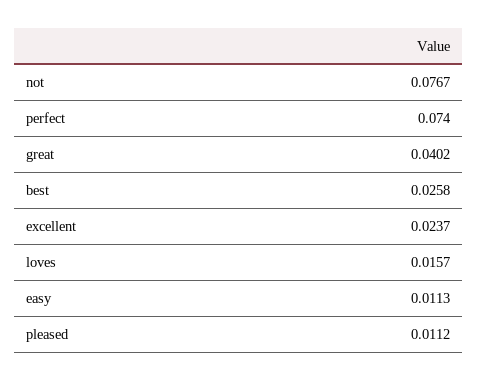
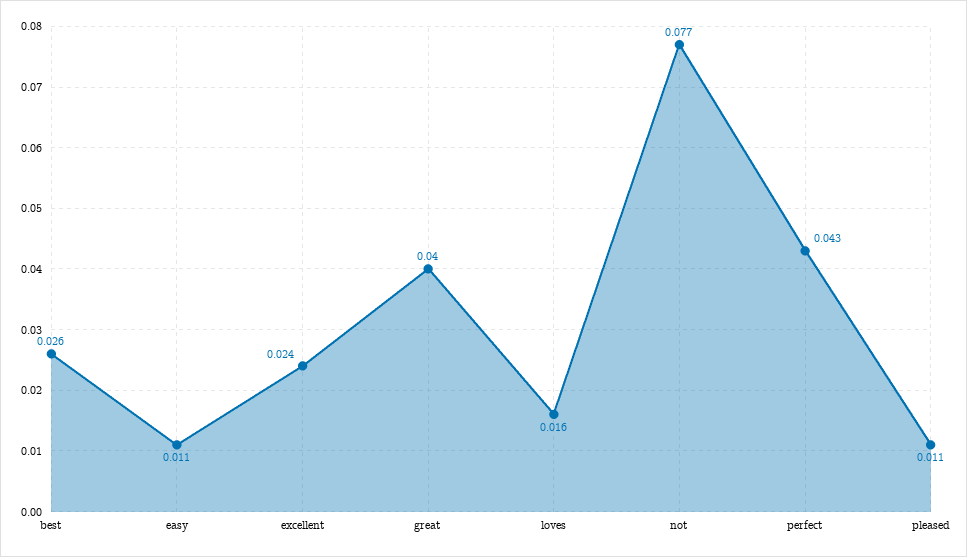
  {
    "not": 0.0767,
-   "perfect": 0.074,
+   "perfect": 0.043,
    "great": 0.0402,
    "best": 0.0258,
    "excellent": 0.0237,
    "loves": 0.0157,
    "easy": 0.0113,
    "pleased": 0.0112
  }

